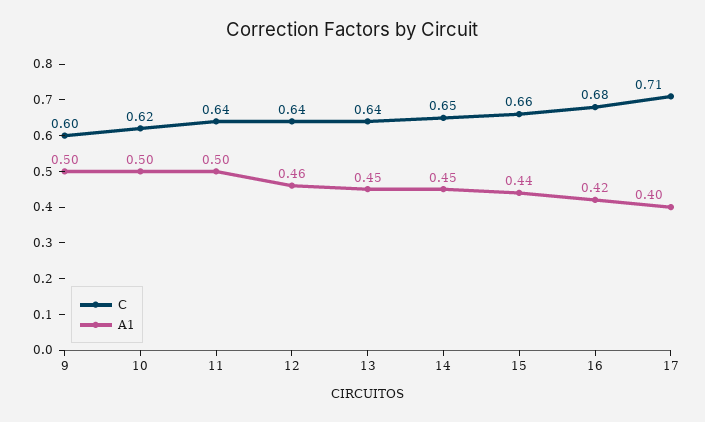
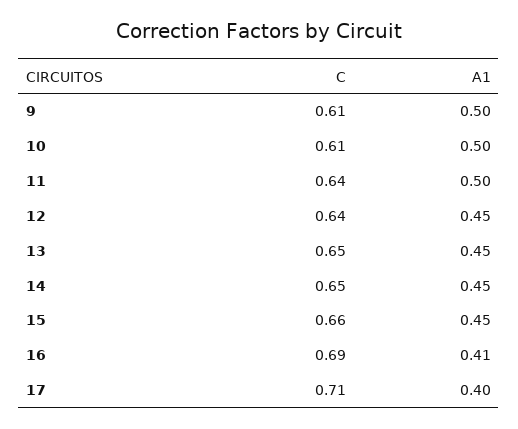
  {
    "C": {
-     "9": 0.6,
+     "9": 0.61,
-     "10": 0.62,
+     "10": 0.61,
      "11": 0.64,
      "12": 0.64,
-     "13": 0.64,
+     "13": 0.65,
      "14": 0.65,
      "15": 0.66,
-     "16": 0.68,
+     "16": 0.69,
      "17": 0.71
    },
    "A1": {
      "9": 0.5,
      "10": 0.5,
      "11": 0.5,
-     "12": 0.46,
+     "12": 0.45,
      "13": 0.45,
      "14": 0.45,
-     "15": 0.44,
+     "15": 0.45,
-     "16": 0.42,
+     "16": 0.41,
      "17": 0.4
    }
  }

